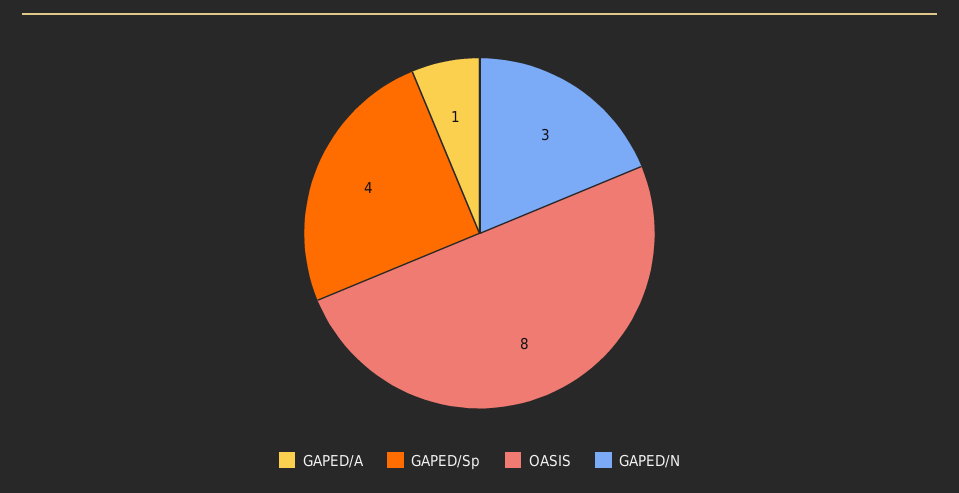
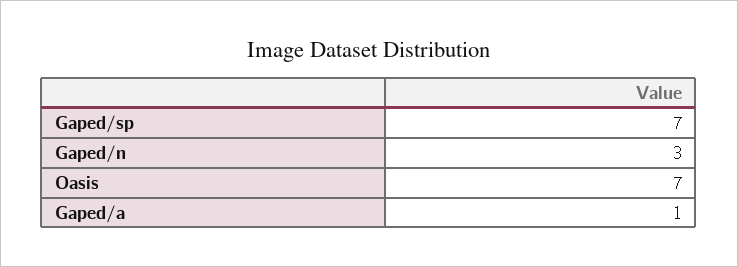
  {
    "GAPED/A": 1,
-   "GAPED/Sp": 4,
+   "GAPED/Sp": 7,
-   "OASIS": 8,
+   "OASIS": 7,
    "GAPED/N": 3
  }

